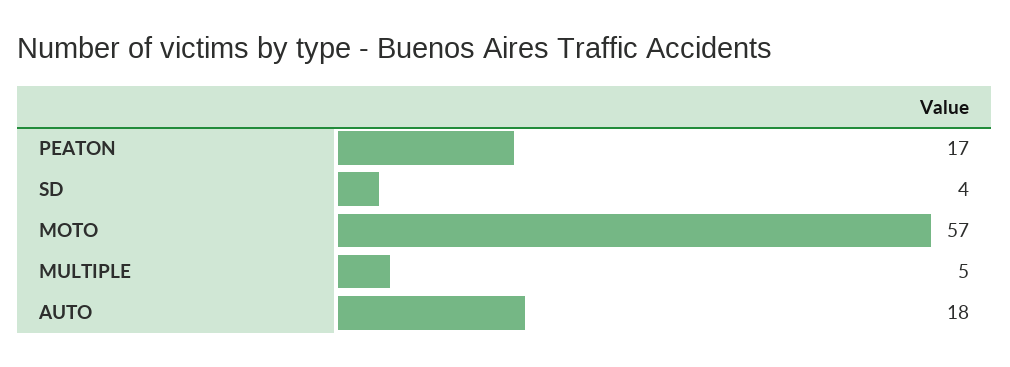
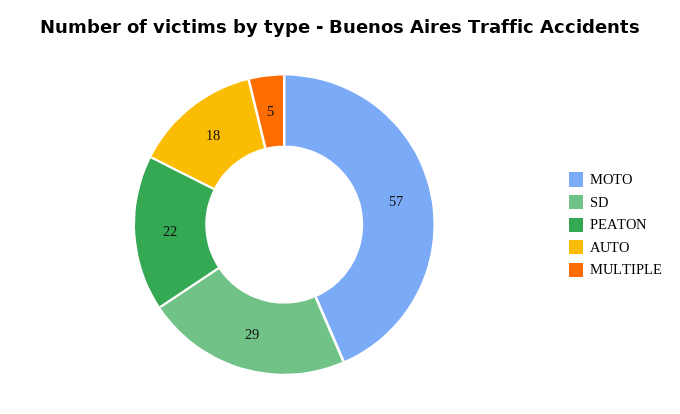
  {
-   "PEATON": 17,
+   "PEATON": 22,
-   "SD": 4,
+   "SD": 29,
    "MOTO": 57,
    "MULTIPLE": 5,
    "AUTO": 18
  }

